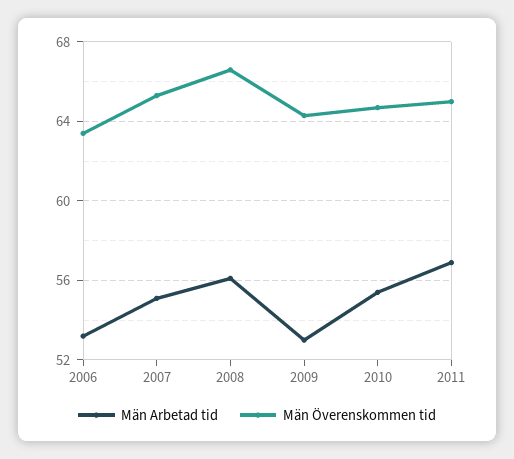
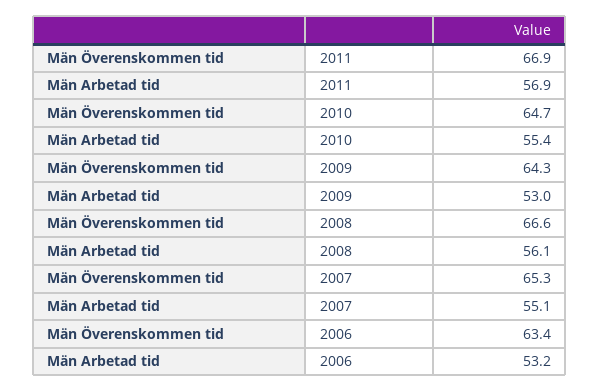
  {
    "Män Arbetad tid": {
      "2006": 53.2,
      "2007": 55.1,
      "2008": 56.1,
      "2009": 53,
      "2010": 55.4,
      "2011": 56.9
    },
    "Män Överenskommen tid": {
      "2006": 63.4,
      "2007": 65.3,
      "2008": 66.6,
      "2009": 64.3,
      "2010": 64.7,
-     "2011": 65
+     "2011": 66.9
    }
  }

